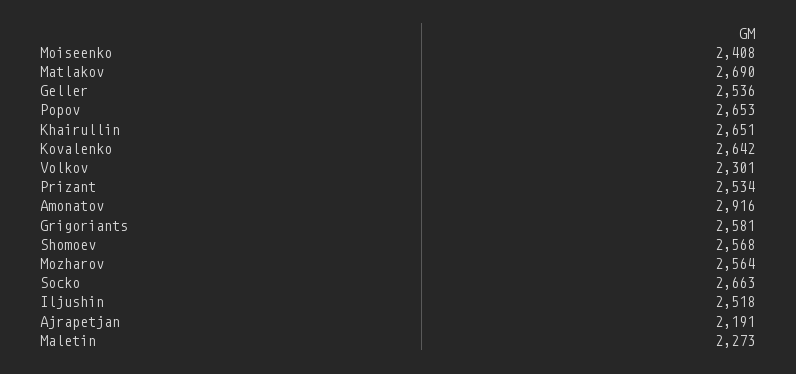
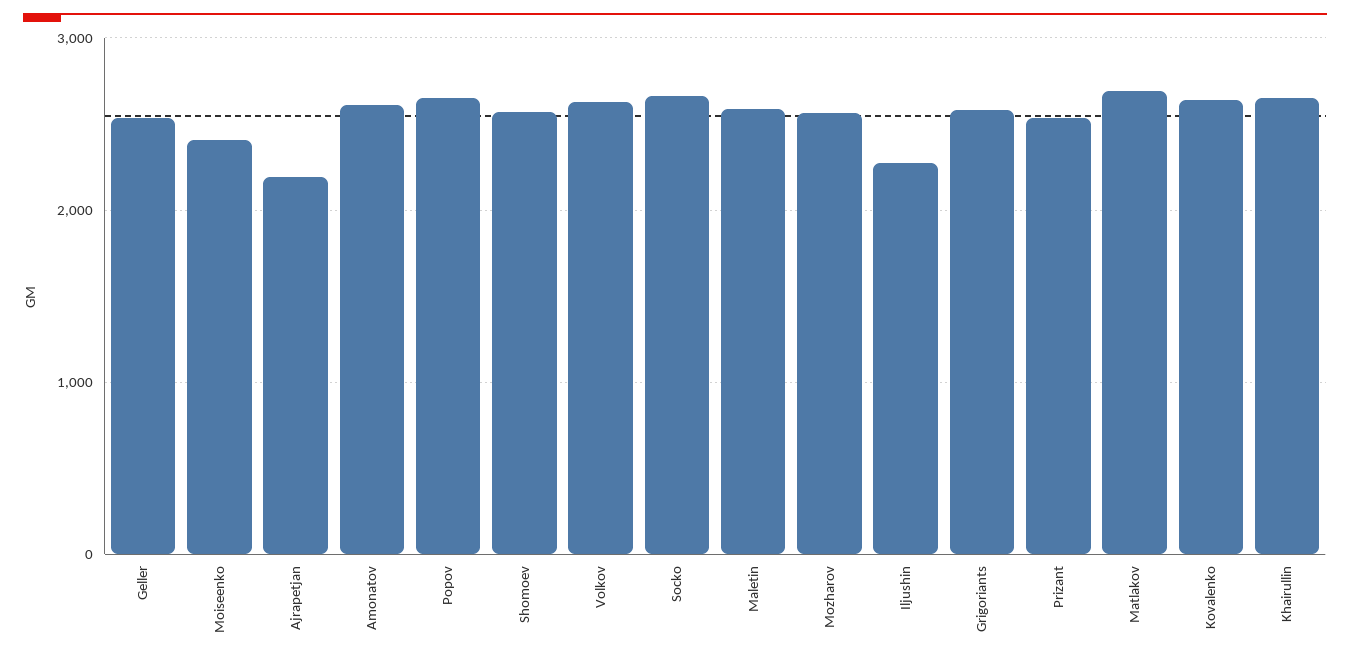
  {
    "Moiseenko": 2408,
    "Matlakov": 2690,
    "Geller": 2536,
    "Popov": 2653,
    "Khairullin": 2651,
    "Kovalenko": 2642,
-   "Volkov": 2301,
+   "Volkov": 2600,
    "Prizant": 2534,
-   "Amonatov": 2916,
+   "Amonatov": 2600,
    "Grigoriants": 2581,
    "Shomoev": 2568,
    "Mozharov": 2564,
    "Socko": 2663,
-   "Iljushin": 2518,
+   "Iljushin": 2300,
    "Ajrapetjan": 2191,
-   "Maletin": 2273
+   "Maletin": 2600
  }

